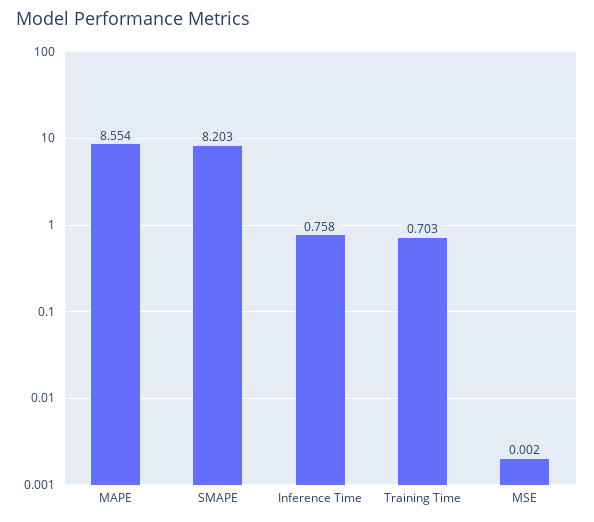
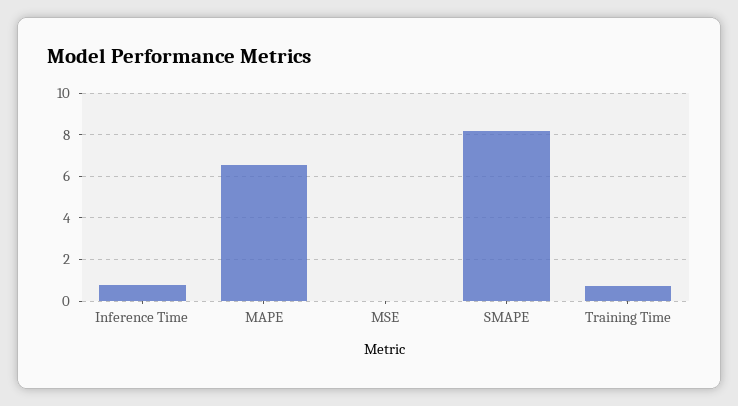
  {
-   "MAPE": 8.554,
+   "MAPE": 6.5,
    "SMAPE": 8.203,
    "Inference Time": 0.758,
    "Training Time": 0.703,
    "MSE": 0.002
  }

